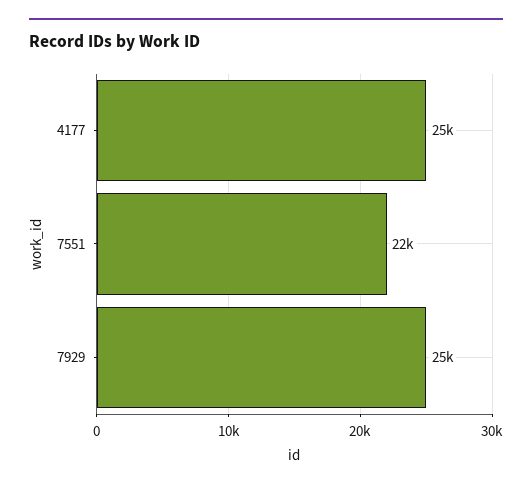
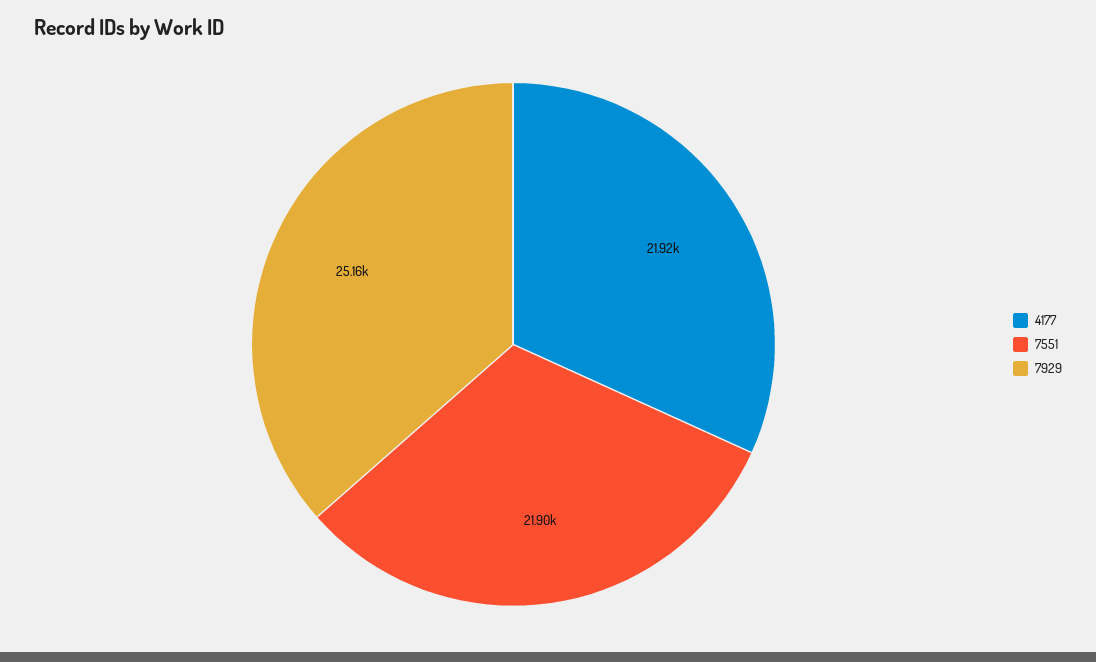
  {
-   "4177": 25000,
+   "4177": 21920,
    "7551": 21900,
    "7929": 25160
  }

